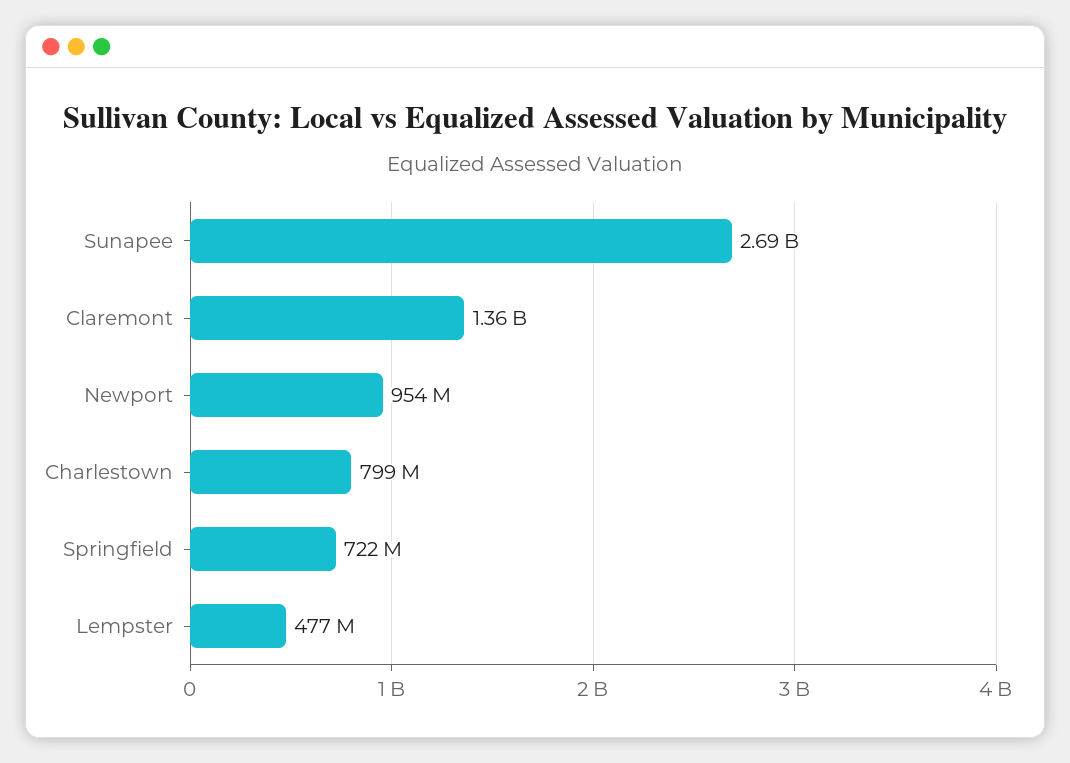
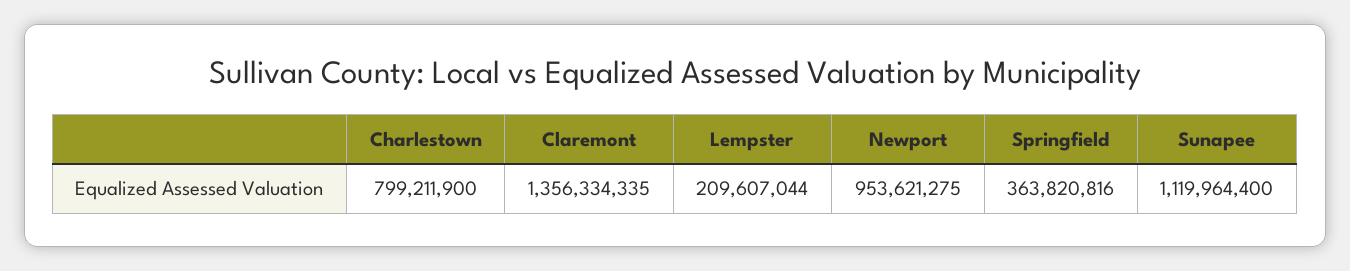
  {
-   "Sunapee": 2690000000,
+   "Sunapee": 1119964400,
    "Claremont": 1356334335,
    "Newport": 953621275,
    "Charlestown": 799211900,
-   "Springfield": 722000000,
+   "Springfield": 363820816,
-   "Lempster": 477000000
+   "Lempster": 209607044
  }

